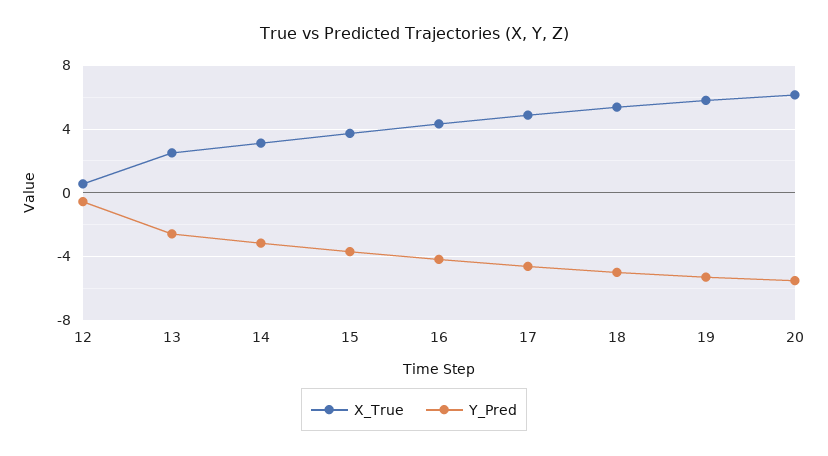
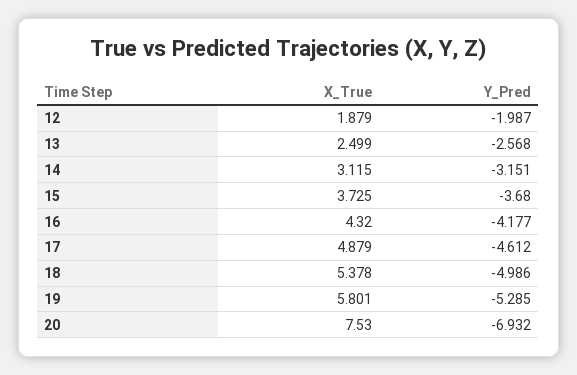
  {
    "X_True": {
-     "12": 0.5,
+     "12": 1.879,
      "13": 2.499,
      "14": 3.115,
      "15": 3.725,
      "16": 4.32,
      "17": 4.879,
      "18": 5.378,
      "19": 5.801,
-     "20": 6
+     "20": 7.53
    },
    "Y_Pred": {
-     "12": -0.5,
+     "12": -1.987,
      "13": -2.568,
      "14": -3.151,
      "15": -3.68,
      "16": -4.177,
      "17": -4.612,
      "18": -4.986,
      "19": -5.285,
-     "20": -5.5
+     "20": -6.932
    }
  }

